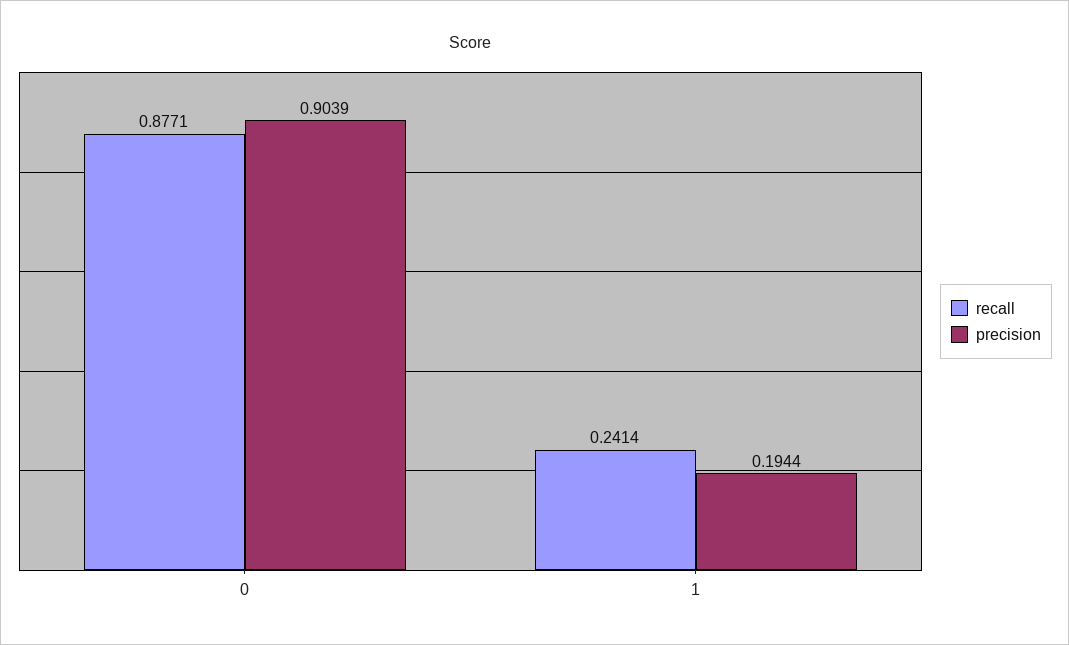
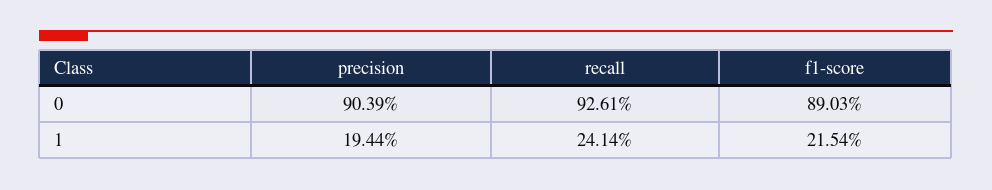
  {
    "recall": {
-     "0": 0.8771,
+     "0": 0.9261,
      "1": 0.2414
    },
    "precision": {
      "0": 0.9039,
      "1": 0.1944
-   }
+   },
+   "f1-score": {
+     "0": 0.8903,
+     "1": 0.2154
+   }
  }

